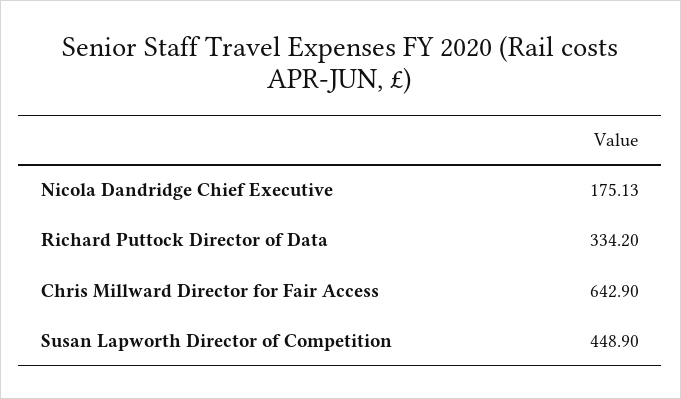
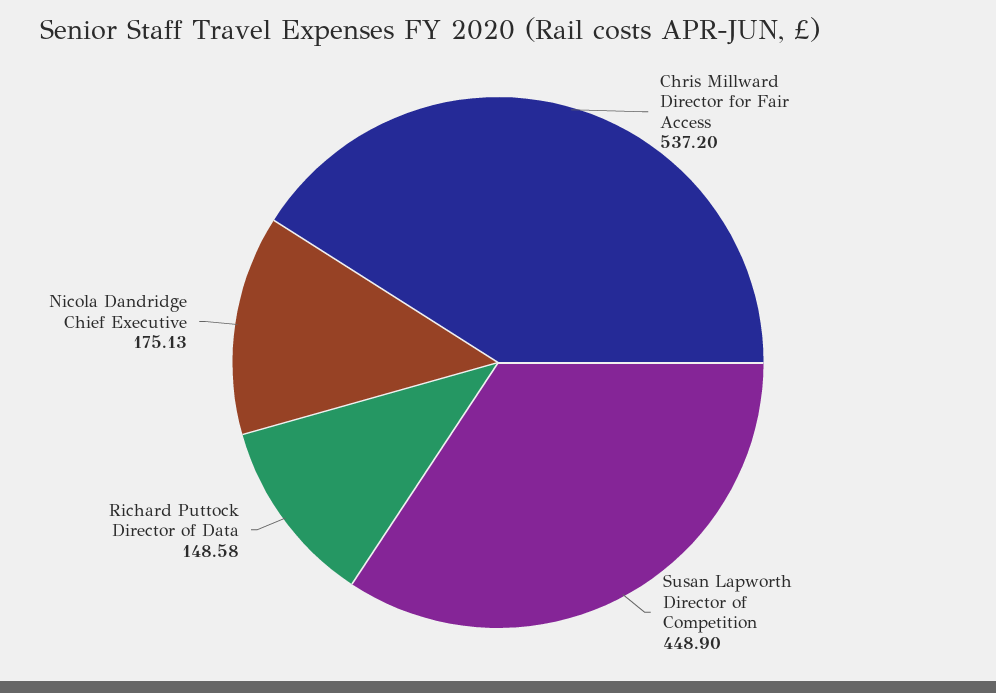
  {
    "Nicola Dandridge Chief Executive": 175.13,
-   "Richard Puttock Director of Data": 334.2,
+   "Richard Puttock Director of Data": 148.58,
-   "Chris Millward Director for Fair Access": 642.9,
+   "Chris Millward Director for Fair Access": 537.2,
    "Susan Lapworth Director of Competition": 448.9
  }

